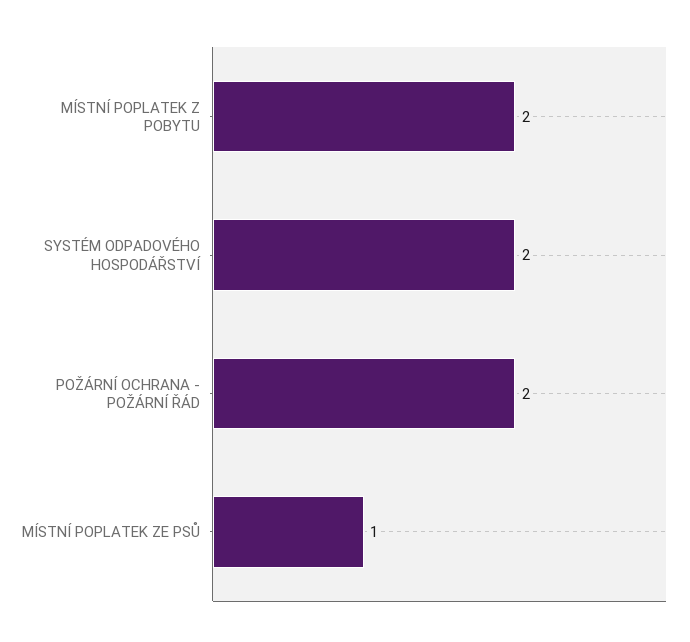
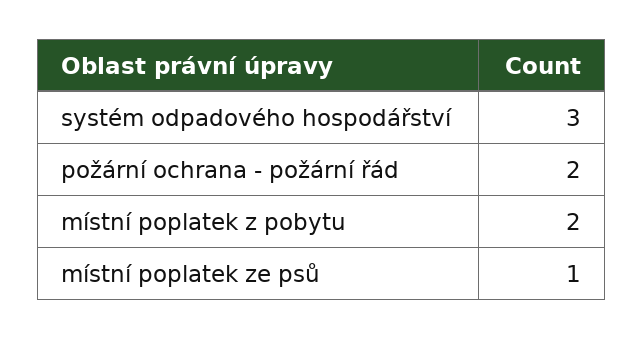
  {
    "MÍSTNÍ POPLATEK Z POBYTU": 2,
-   "SYSTÉM ODPADOVÉHO HOSPODÁŘSTVÍ": 2,
+   "SYSTÉM ODPADOVÉHO HOSPODÁŘSTVÍ": 3,
    "POŽÁRNÍ OCHRANA - POŽÁRNÍ ŘÁD": 2,
    "MÍSTNÍ POPLATEK ZE PSŮ": 1
  }

